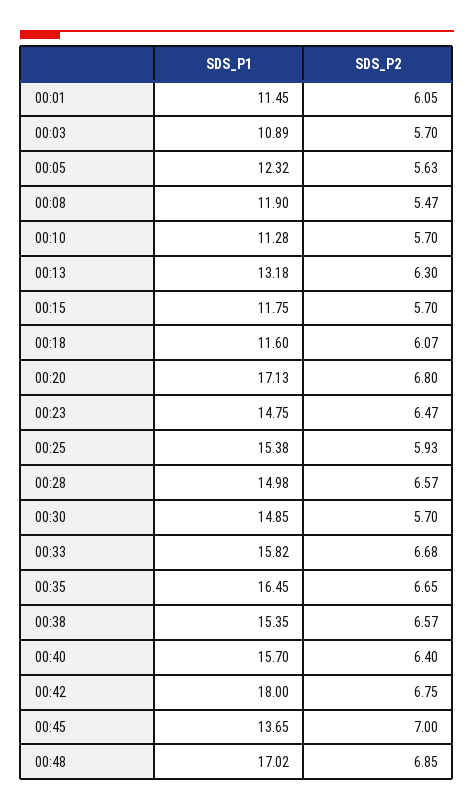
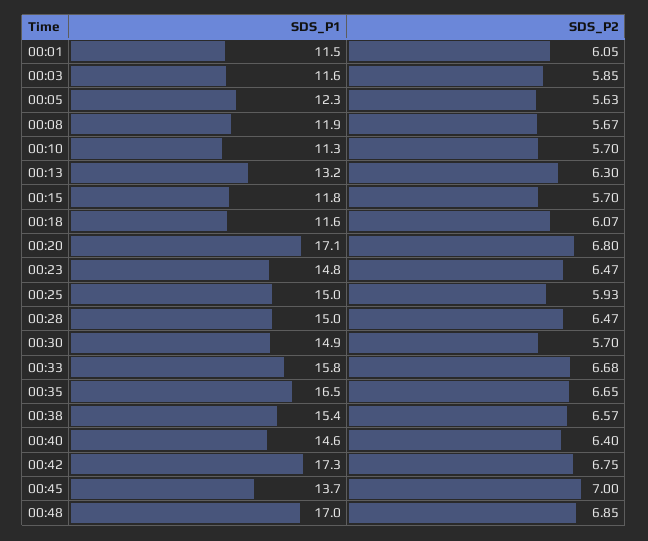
  {
    "SDS_P1": {
      "00:01": 11.45,
-     "00:03": 10.89,
+     "00:03": 11.6,
      "00:05": 12.32,
      "00:08": 11.9,
      "00:10": 11.28,
      "00:13": 13.18,
      "00:15": 11.75,
      "00:18": 11.6,
      "00:20": 17.13,
      "00:23": 14.75,
-     "00:25": 15.38,
+     "00:25": 15,
      "00:28": 14.98,
      "00:30": 14.85,
      "00:33": 15.82,
      "00:35": 16.45,
      "00:38": 15.35,
-     "00:40": 15.7,
+     "00:40": 14.6,
-     "00:42": 18,
+     "00:42": 17.3,
      "00:45": 13.65,
      "00:48": 17.02
    },
    "SDS_P2": {
      "00:01": 6.05,
-     "00:03": 5.7,
+     "00:03": 5.85,
      "00:05": 5.63,
-     "00:08": 5.47,
+     "00:08": 5.67,
      "00:10": 5.7,
      "00:13": 6.3,
      "00:15": 5.7,
      "00:18": 6.07,
      "00:20": 6.8,
      "00:23": 6.47,
      "00:25": 5.93,
-     "00:28": 6.57,
+     "00:28": 6.47,
      "00:30": 5.7,
      "00:33": 6.68,
      "00:35": 6.65,
      "00:38": 6.57,
      "00:40": 6.4,
      "00:42": 6.75,
      "00:45": 7,
      "00:48": 6.85
    }
  }

